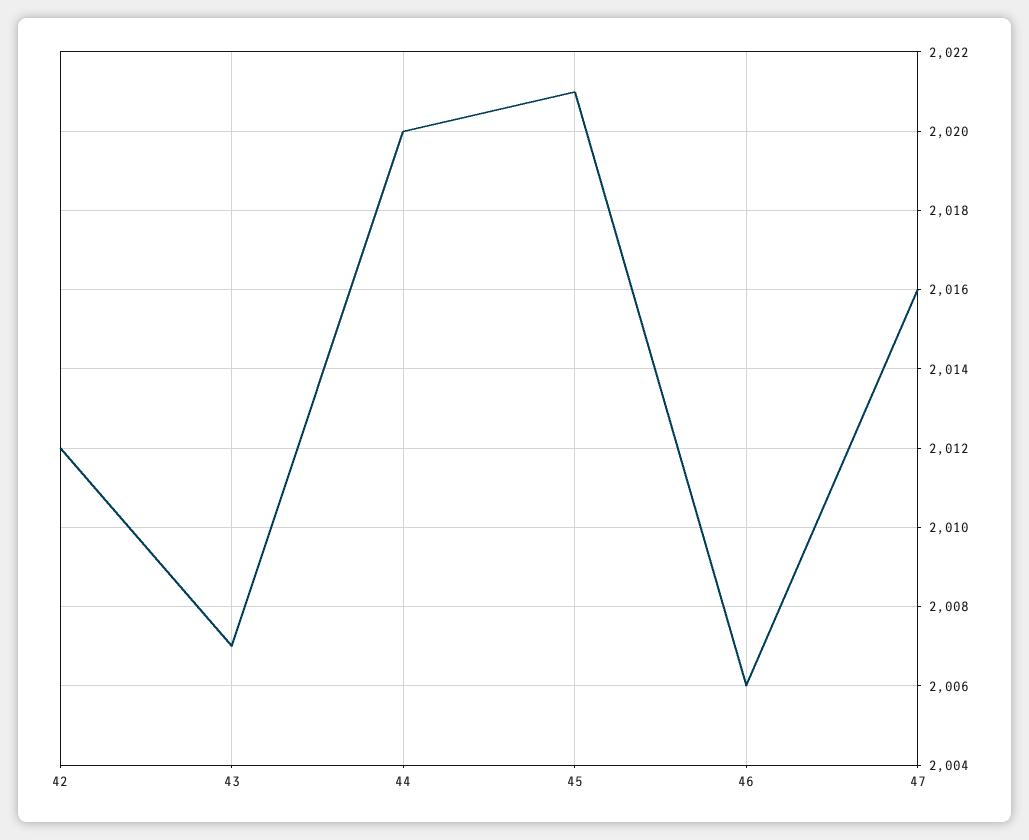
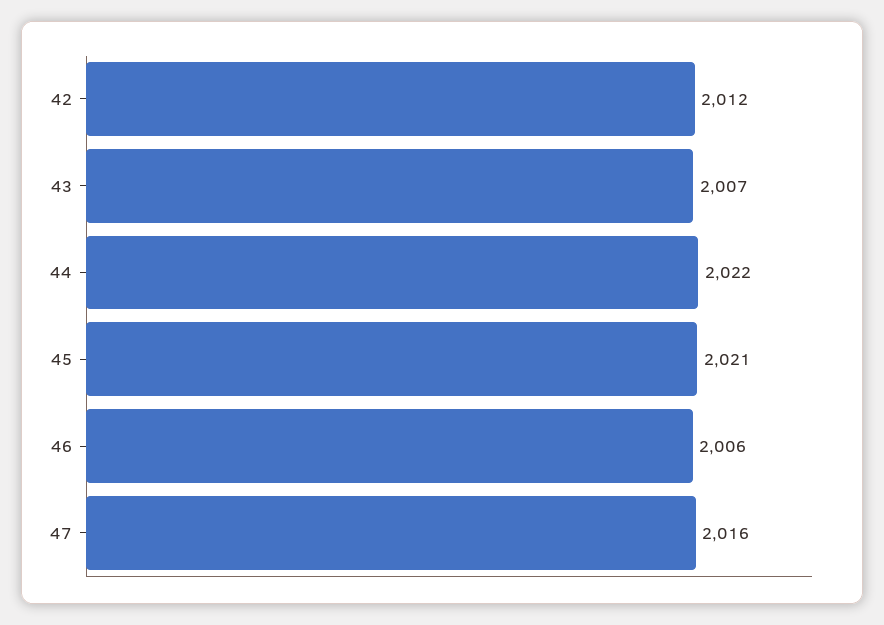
  {
    "42": 2012,
    "43": 2007,
-   "44": 2020,
+   "44": 2022,
    "45": 2021,
    "46": 2006,
    "47": 2016
  }

